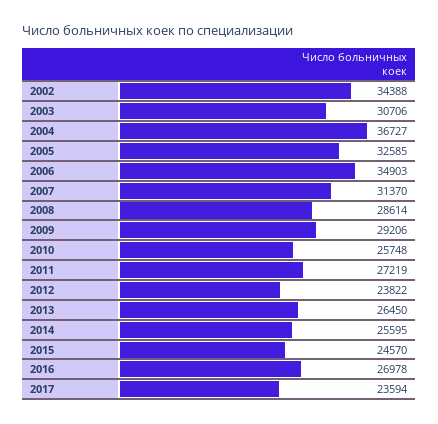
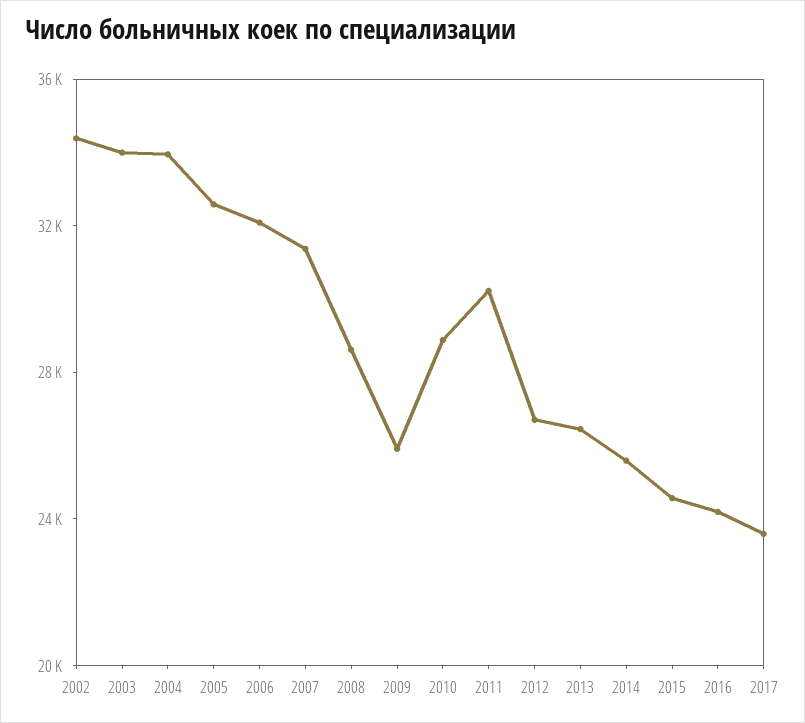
  {
    "2002": 34388,
-   "2003": 30706,
+   "2003": 34000,
-   "2004": 36727,
+   "2004": 34000,
    "2005": 32585,
-   "2006": 34903,
+   "2006": 32000,
    "2007": 31370,
    "2008": 28614,
-   "2009": 29206,
+   "2009": 26000,
-   "2010": 25748,
+   "2010": 29000,
-   "2011": 27219,
+   "2011": 30000,
-   "2012": 23822,
+   "2012": 27000,
    "2013": 26450,
    "2014": 25595,
    "2015": 24570,
-   "2016": 26978,
+   "2016": 24000,
    "2017": 23594
  }

